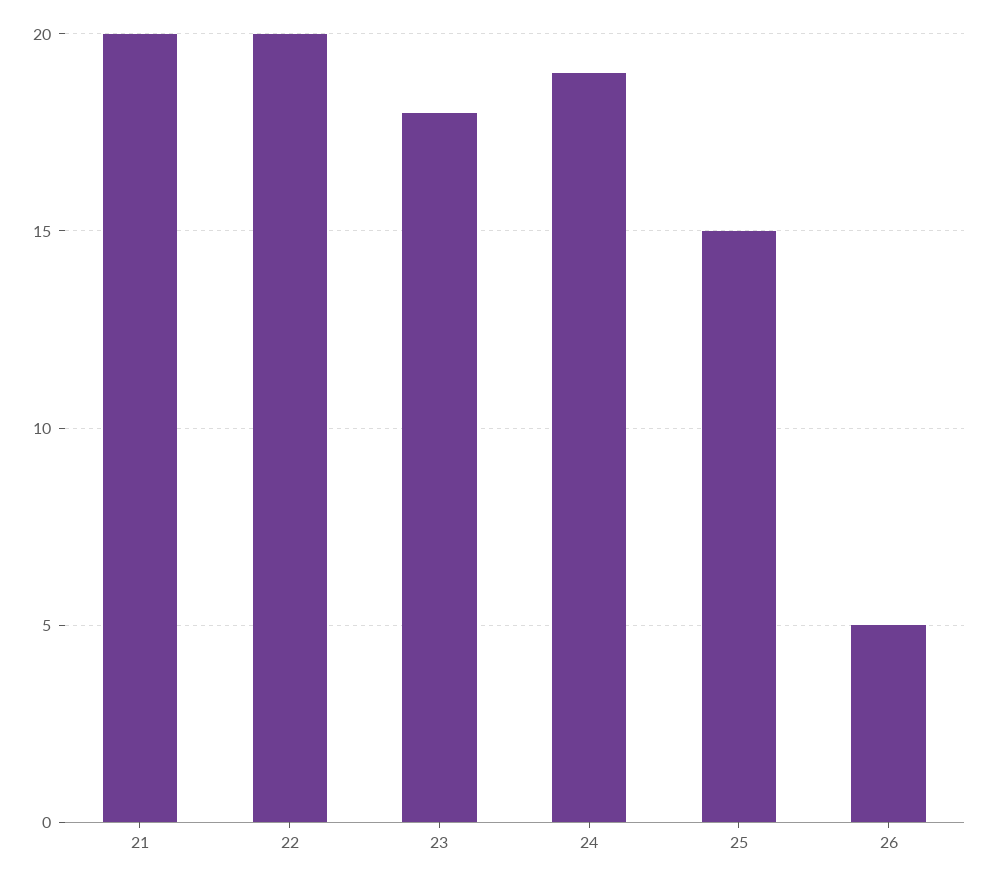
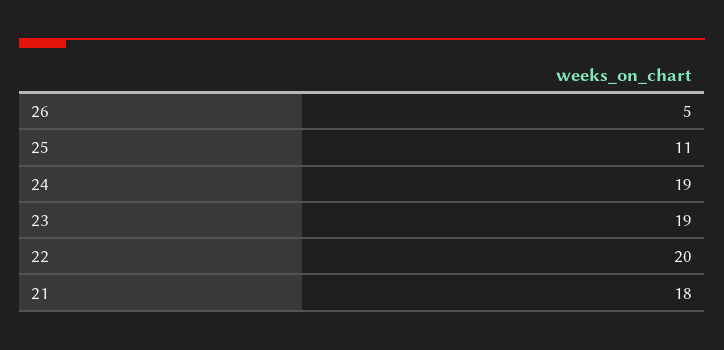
  {
-   "21": 20,
+   "21": 18,
    "22": 20,
-   "23": 18,
+   "23": 19,
    "24": 19,
-   "25": 15,
+   "25": 11,
    "26": 5
  }

